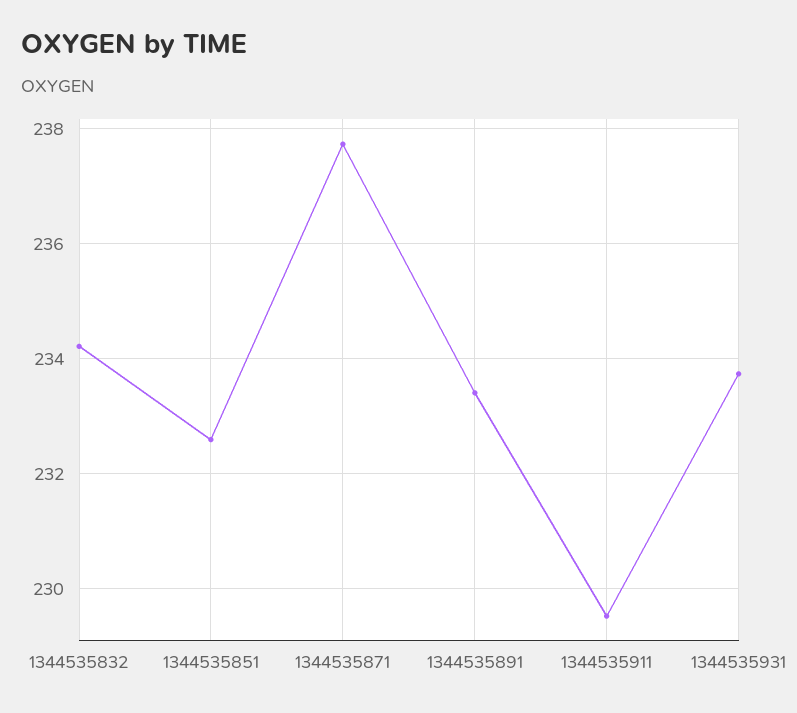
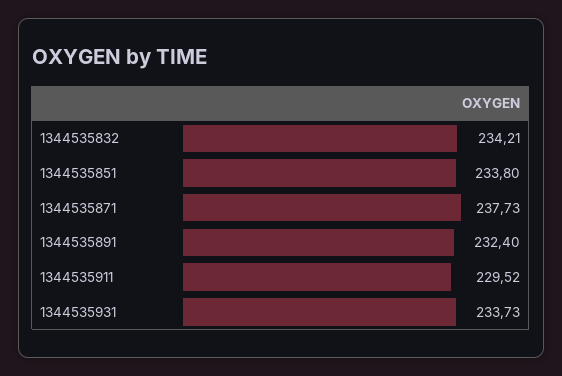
  {
    "1344535832": 234.21,
-   "1344535851": 232.6,
+   "1344535851": 233.8,
    "1344535871": 237.73,
-   "1344535891": 233.4,
+   "1344535891": 232.4,
    "1344535911": 229.52,
    "1344535931": 233.73
  }

